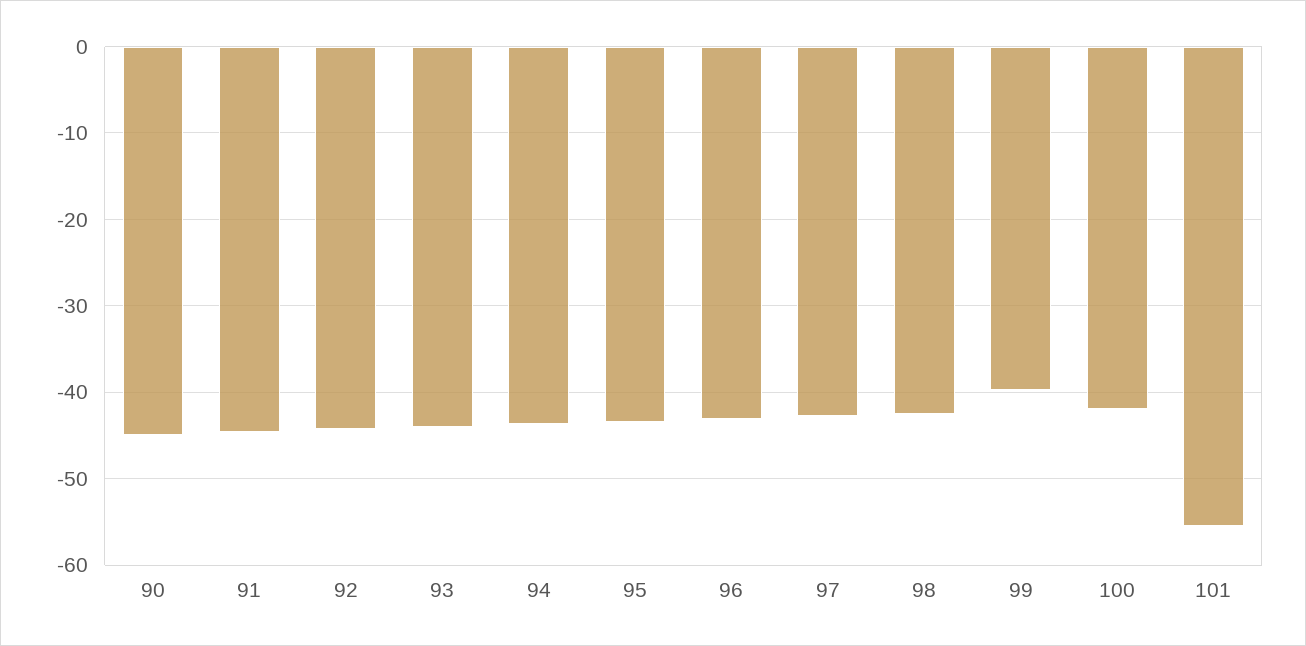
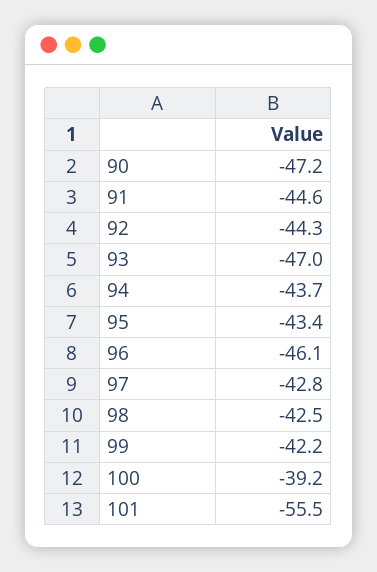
  {
-   "90": -45,
+   "90": -47.2,
    "91": -44.6,
    "92": -44.3,
-   "93": -44,
+   "93": -47,
    "94": -43.7,
    "95": -43.4,
-   "96": -43,
+   "96": -46.1,
    "97": -42.8,
    "98": -42.5,
-   "99": -40,
+   "99": -42.2,
-   "100": -42,
+   "100": -39.2,
    "101": -55.5
  }

